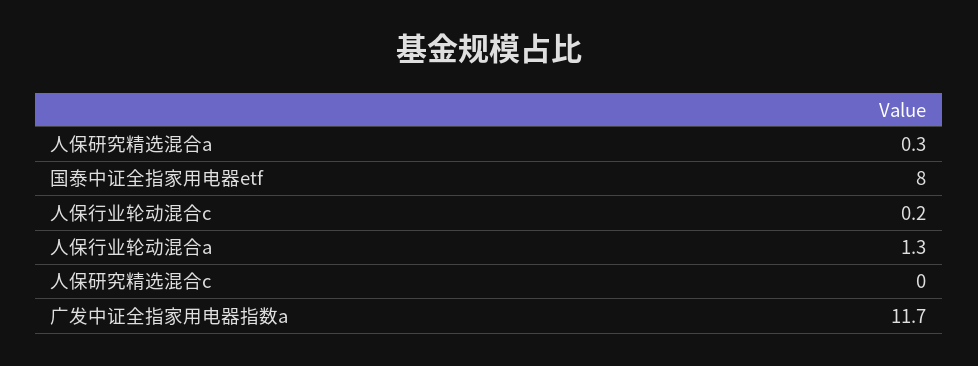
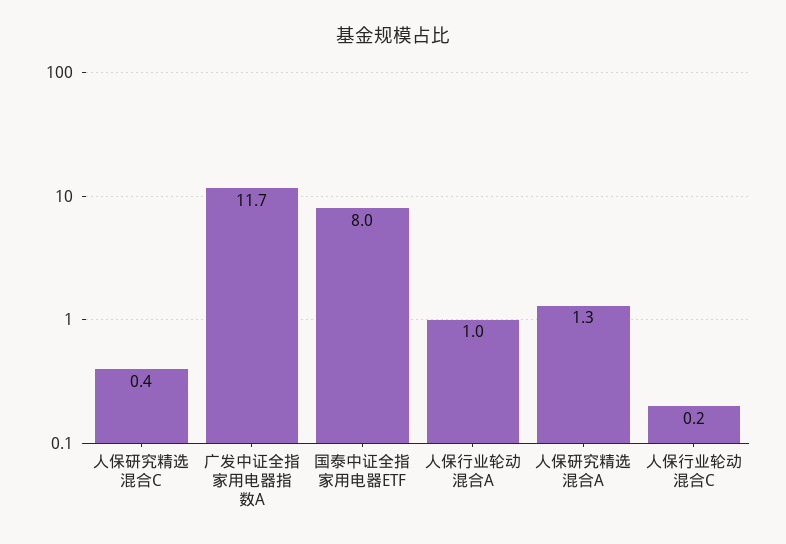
  {
-   "人保研究精选混合a": 0.3,
+   "人保研究精选混合a": 1.3,
    "国泰中证全指家用电器etf": 8,
    "人保行业轮动混合c": 0.2,
-   "人保行业轮动混合a": 1.3,
+   "人保行业轮动混合a": 1,
-   "人保研究精选混合c": 0,
+   "人保研究精选混合c": 0.4,
    "广发中证全指家用电器指数a": 11.7
  }

